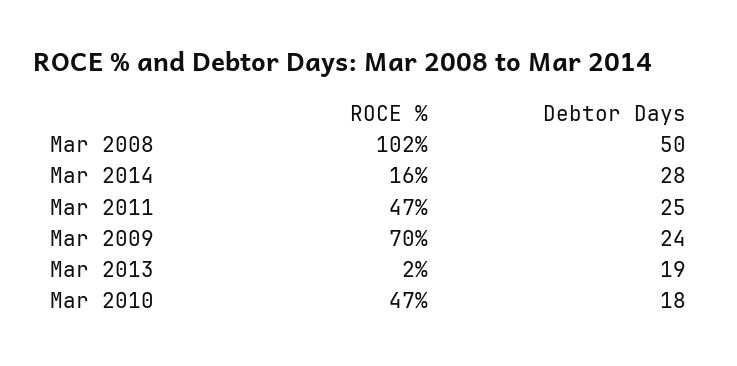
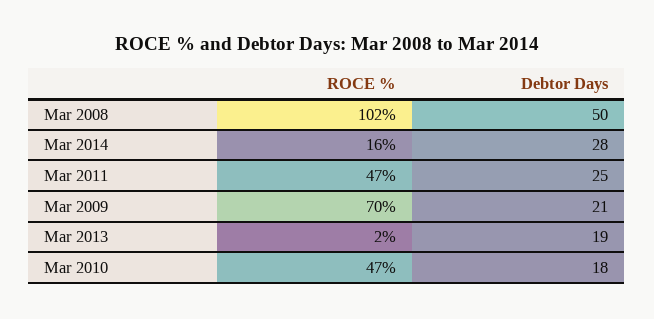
  {
    "ROCE %": {
      "Mar 2008": 102,
      "Mar 2014": 16,
      "Mar 2011": 47,
      "Mar 2009": 70,
      "Mar 2013": 2,
      "Mar 2010": 47
    },
    "Debtor Days": {
      "Mar 2008": 50,
      "Mar 2014": 28,
      "Mar 2011": 25,
-     "Mar 2009": 24,
+     "Mar 2009": 21,
      "Mar 2013": 19,
      "Mar 2010": 18
    }
  }

